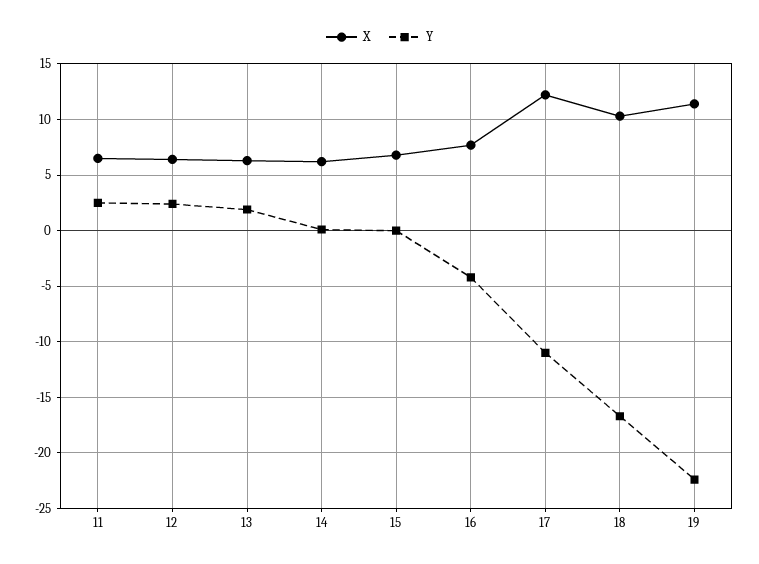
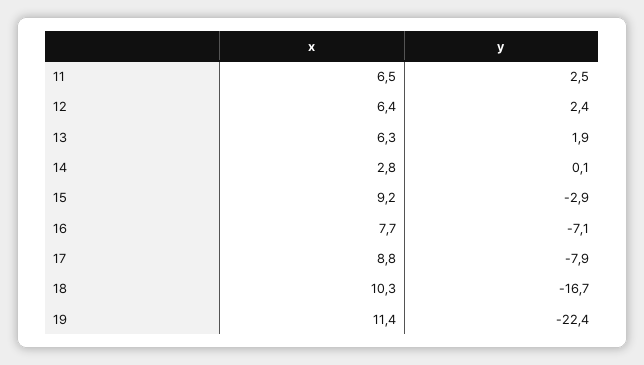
  {
    "X": {
      "11": 6.5,
      "12": 6.4,
      "13": 6.3,
-     "14": 6,
+     "14": 2.8,
-     "15": 7,
+     "15": 9.2,
      "16": 7.7,
-     "17": 12,
+     "17": 8.8,
      "18": 10.3,
      "19": 11.4
    },
    "Y": {
      "11": 2.5,
      "12": 2.4,
      "13": 1.9,
      "14": 0.1,
-     "15": 0,
+     "15": -2.9,
-     "16": -4,
+     "16": -7.1,
-     "17": -11,
+     "17": -7.9,
      "18": -16.7,
      "19": -22.4
    }
  }

